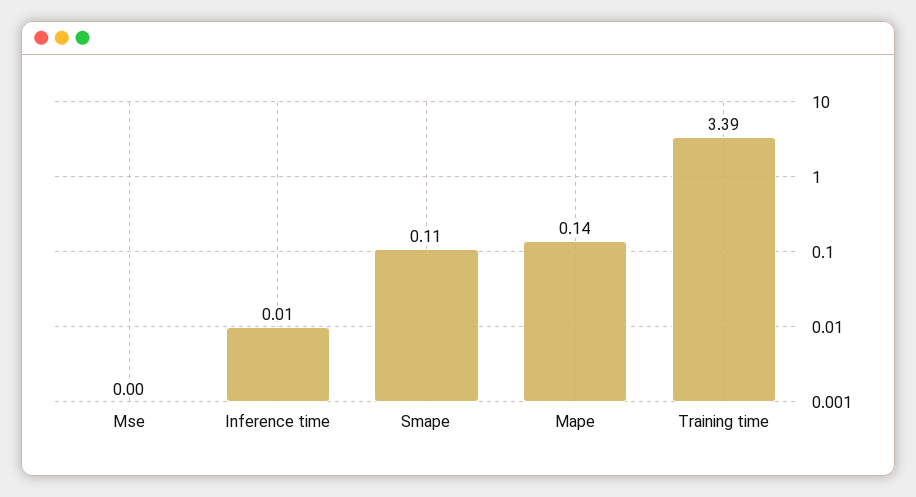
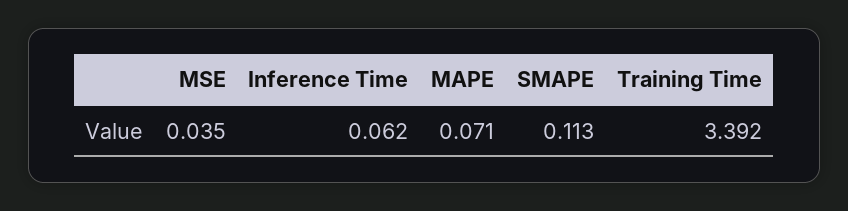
  {
-   "Mse": 0,
+   "Mse": 0.035,
-   "Inference time": 0.01,
+   "Inference time": 0.062,
    "Smape": 0.113,
-   "Mape": 0.14,
+   "Mape": 0.071,
    "Training time": 3.392
  }

